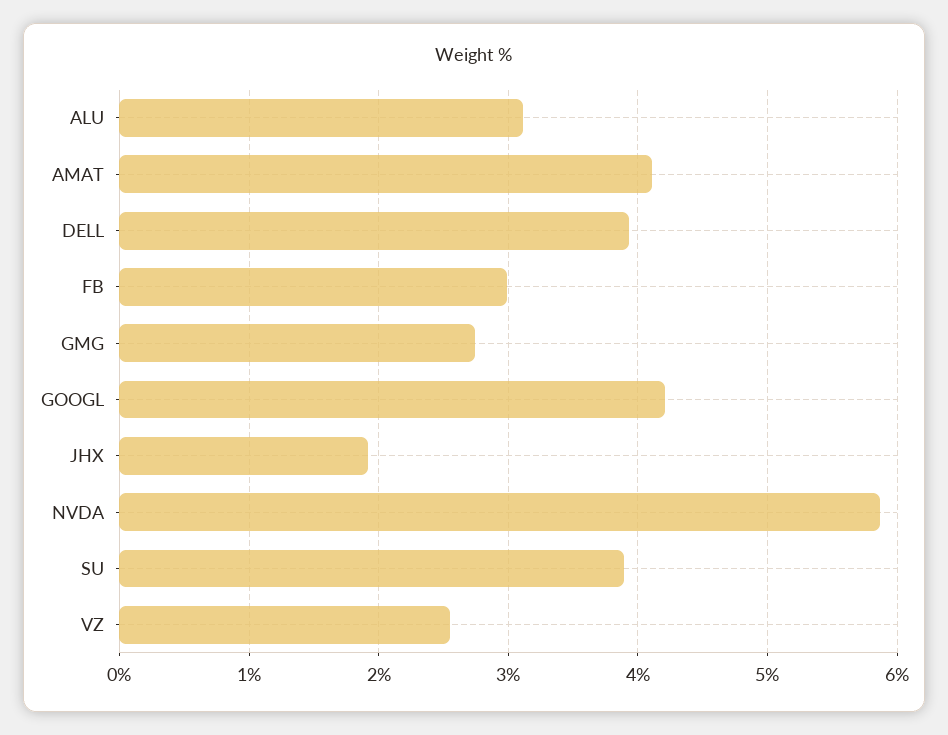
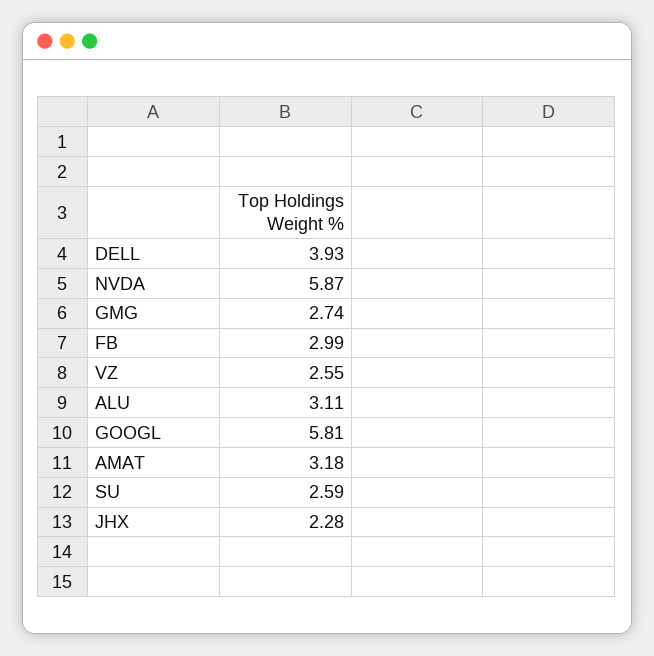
  {
    "ALU": 3.11,
-   "AMAT": 4.1,
+   "AMAT": 3.18,
    "DELL": 3.93,
    "FB": 2.99,
    "GMG": 2.74,
-   "GOOGL": 4.2,
+   "GOOGL": 5.81,
-   "JHX": 1.9,
+   "JHX": 2.28,
    "NVDA": 5.87,
-   "SU": 3.9,
+   "SU": 2.59,
    "VZ": 2.55
  }

